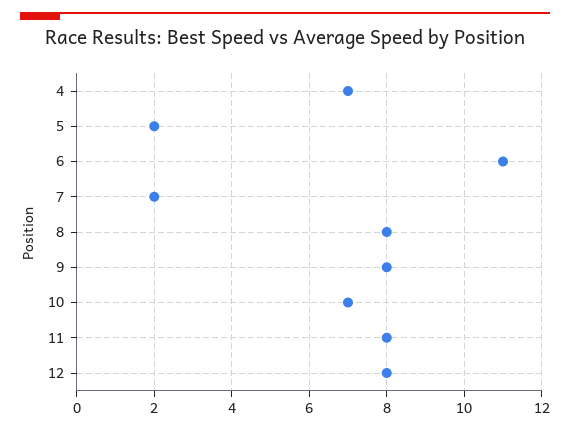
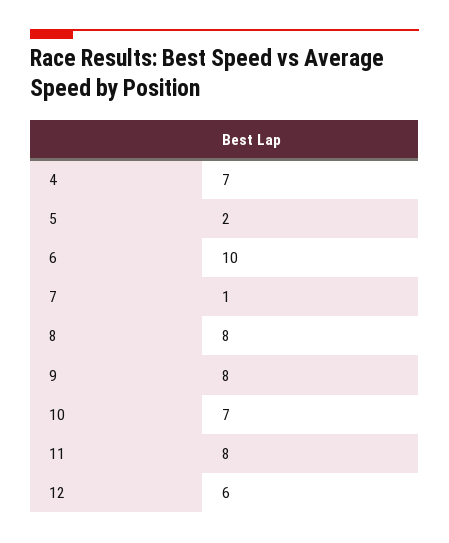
  {
    "4": 7,
    "5": 2,
-   "6": 11,
+   "6": 10,
-   "7": 2,
+   "7": 1,
    "8": 8,
    "9": 8,
    "10": 7,
    "11": 8,
-   "12": 8
+   "12": 6
  }

